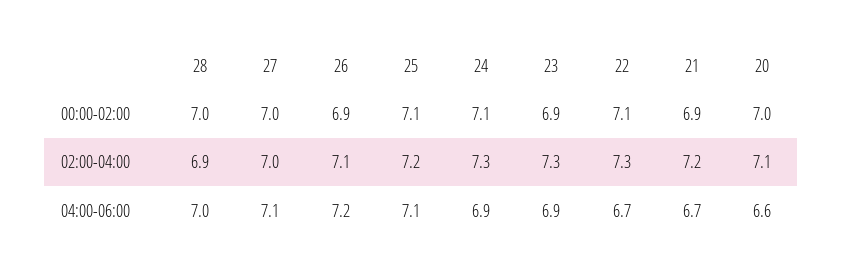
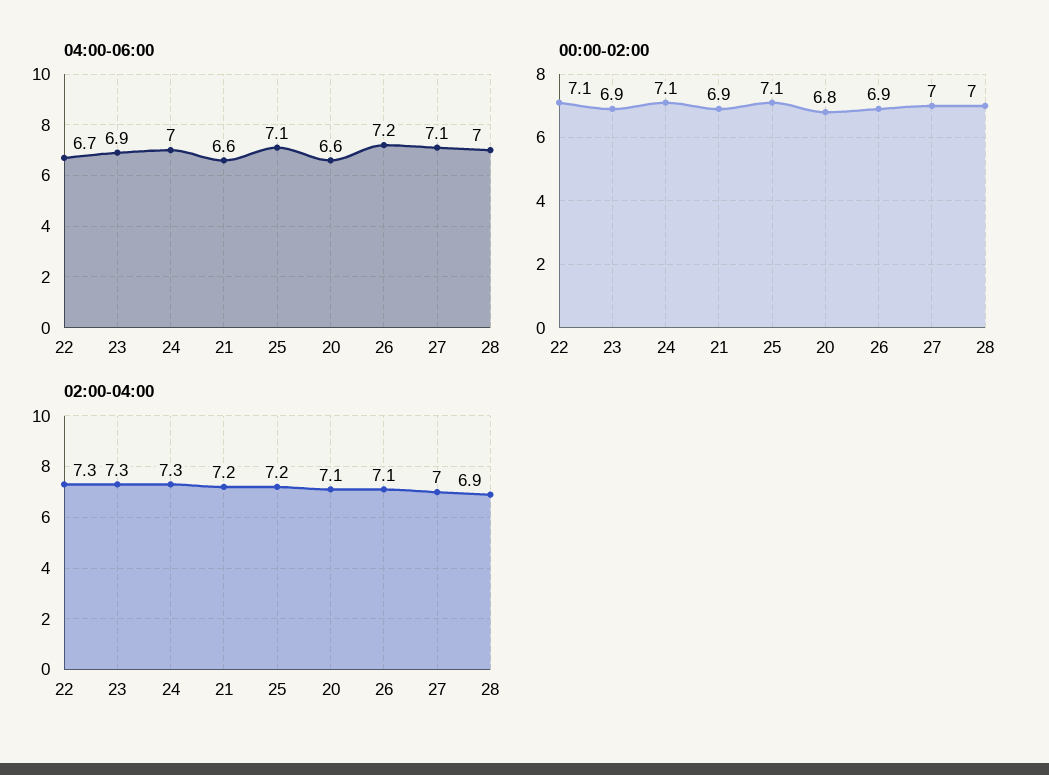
  {
    "00:00-02:00": {
      "28": 7,
      "27": 7,
      "26": 6.9,
      "25": 7.1,
      "24": 7.1,
      "23": 6.9,
      "22": 7.1,
      "21": 6.9,
-     "20": 7
+     "20": 6.8
    },
    "02:00-04:00": {
      "28": 6.9,
      "27": 7,
      "26": 7.1,
      "25": 7.2,
      "24": 7.3,
      "23": 7.3,
      "22": 7.3,
      "21": 7.2,
      "20": 7.1
    },
    "04:00-06:00": {
      "28": 7,
      "27": 7.1,
      "26": 7.2,
      "25": 7.1,
-     "24": 6.9,
+     "24": 7,
      "23": 6.9,
      "22": 6.7,
-     "21": 6.7,
+     "21": 6.6,
      "20": 6.6
    }
  }

